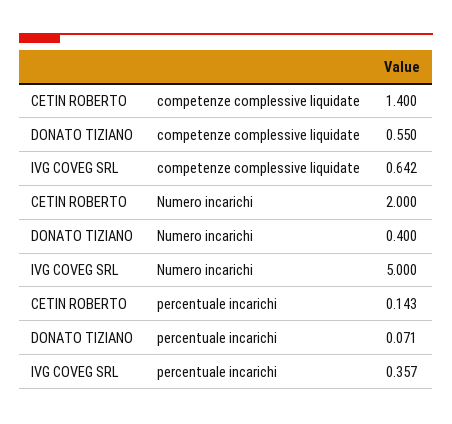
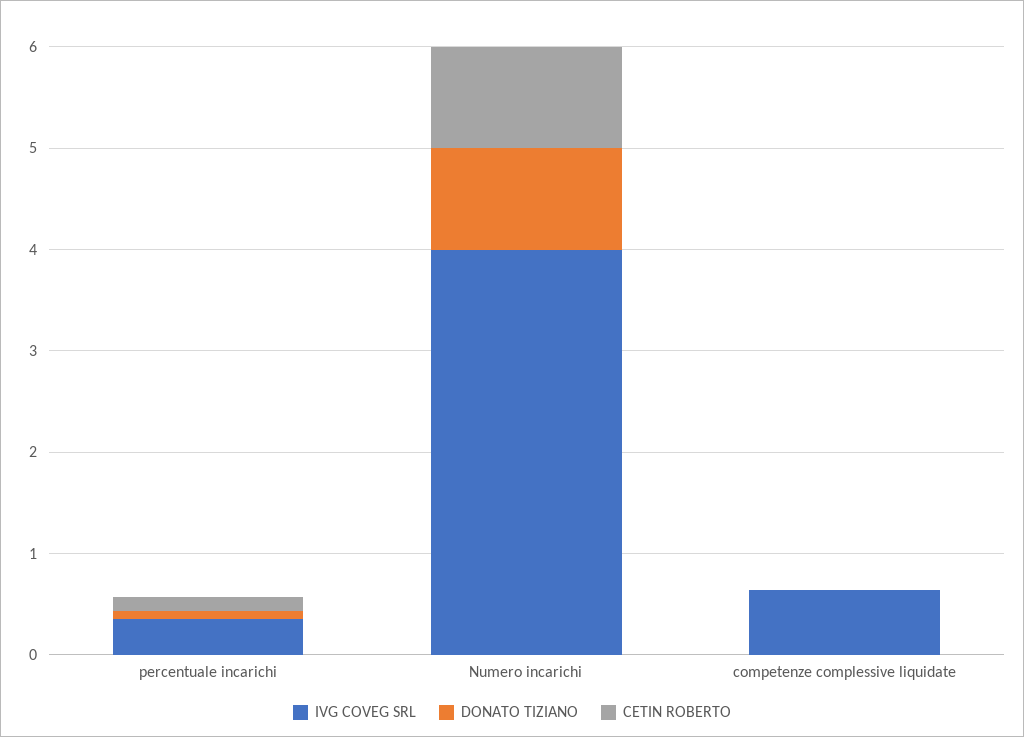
  {
    "CETIN ROBERTO": {
-     "competenze complessive liquidate": 1.4,
+     "competenze complessive liquidate": 0,
-     "Numero incarichi": 2,
+     "Numero incarichi": 1,
      "percentuale incarichi": 0.143
    },
    "DONATO TIZIANO": {
-     "competenze complessive liquidate": 0.55,
+     "competenze complessive liquidate": 0,
-     "Numero incarichi": 0.4,
+     "Numero incarichi": 1,
      "percentuale incarichi": 0.071
    },
    "IVG COVEG SRL": {
      "competenze complessive liquidate": 0.642,
-     "Numero incarichi": 5,
+     "Numero incarichi": 4,
      "percentuale incarichi": 0.357
    }
  }

